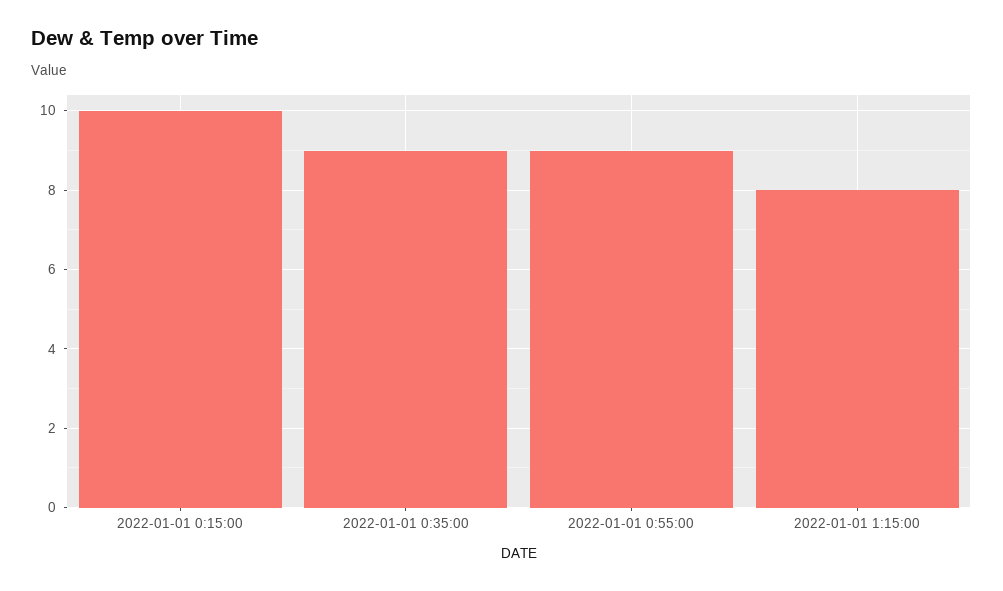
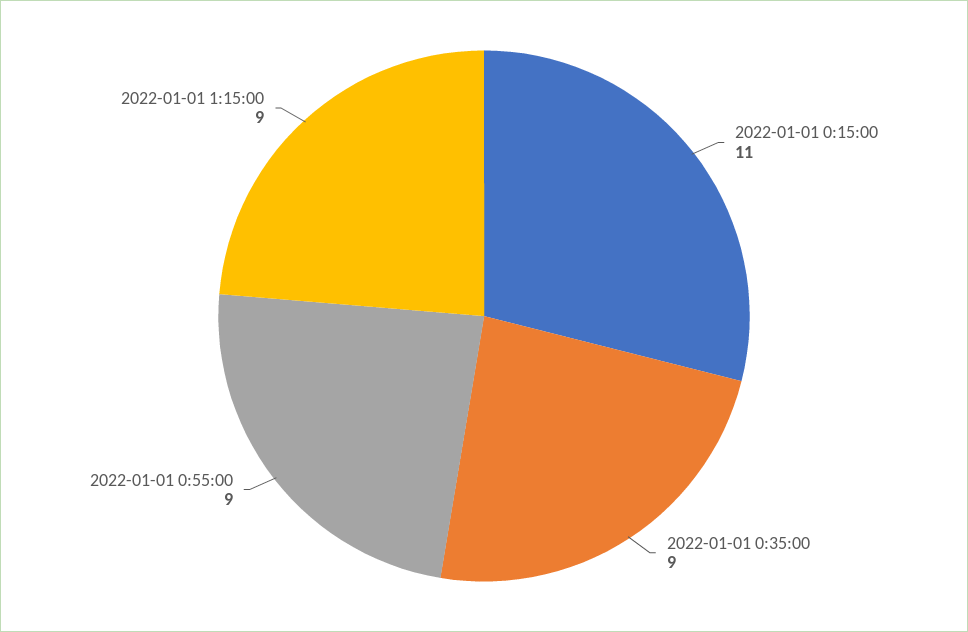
  {
-   "2022-01-01 0:15:00": 10,
+   "2022-01-01 0:15:00": 11,
    "2022-01-01 0:35:00": 9,
    "2022-01-01 0:55:00": 9,
-   "2022-01-01 1:15:00": 8
+   "2022-01-01 1:15:00": 9
  }

